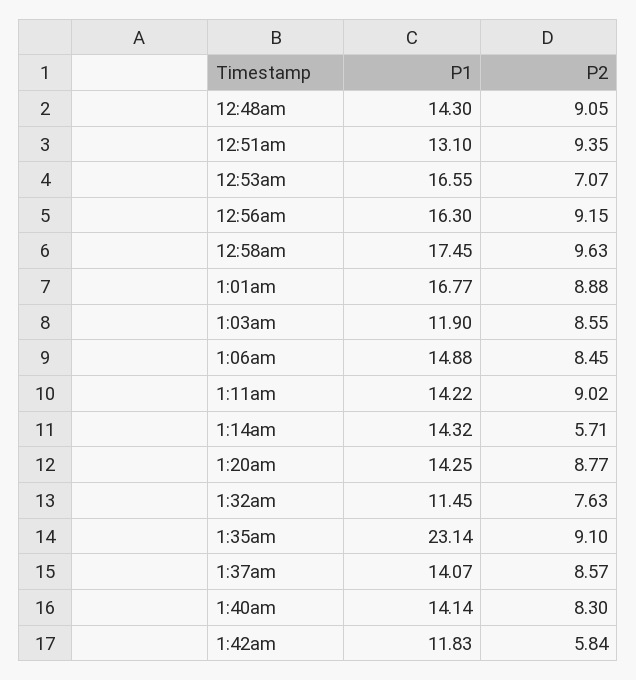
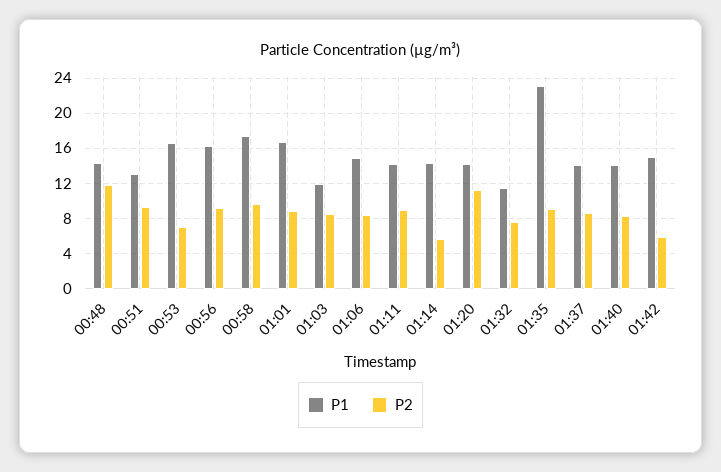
  {
    "P1": {
      "12:48am": 14.3,
      "12:51am": 13.1,
      "12:53am": 16.55,
      "12:56am": 16.3,
      "12:58am": 17.45,
      "1:01am": 16.77,
      "1:03am": 11.9,
      "1:06am": 14.88,
      "1:11am": 14.22,
      "1:14am": 14.32,
      "1:20am": 14.25,
      "1:32am": 11.45,
      "1:35am": 23.14,
      "1:37am": 14.07,
      "1:40am": 14.14,
-     "1:42am": 11.83
+     "1:42am": 15
    },
    "P2": {
-     "12:48am": 9.05,
+     "12:48am": 12,
      "12:51am": 9.35,
      "12:53am": 7.07,
      "12:56am": 9.15,
      "12:58am": 9.63,
      "1:01am": 8.88,
      "1:03am": 8.55,
      "1:06am": 8.45,
      "1:11am": 9.02,
      "1:14am": 5.71,
-     "1:20am": 8.77,
+     "1:20am": 11,
      "1:32am": 7.63,
      "1:35am": 9.1,
      "1:37am": 8.57,
      "1:40am": 8.3,
      "1:42am": 5.84
    }
  }

